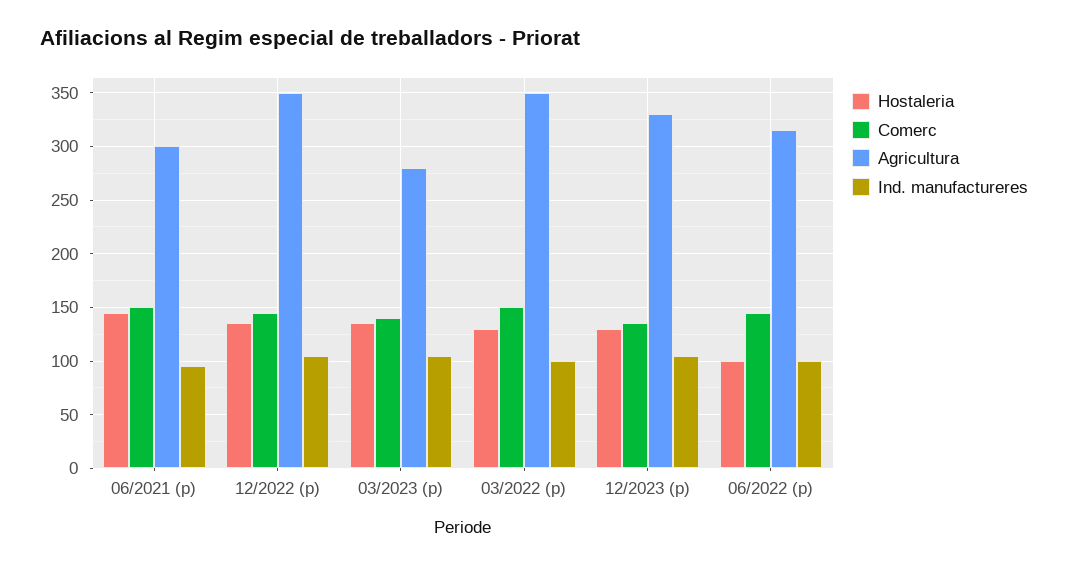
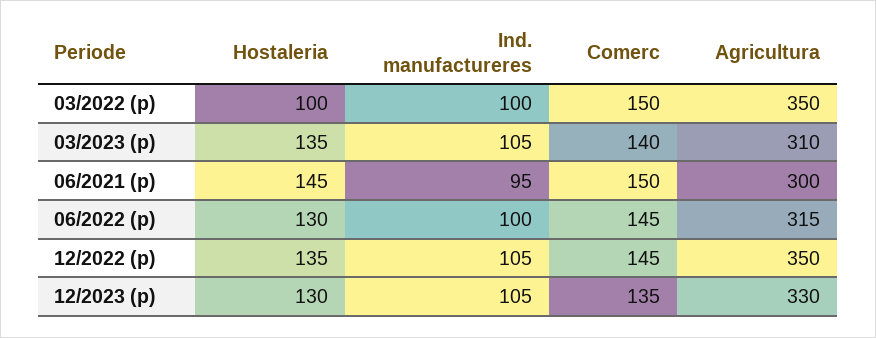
  {
    "Hostaleria": {
      "06/2021 (p)": 145,
      "12/2022 (p)": 135,
      "03/2023 (p)": 135,
-     "03/2022 (p)": 130,
+     "03/2022 (p)": 100,
      "12/2023 (p)": 130,
-     "06/2022 (p)": 100
+     "06/2022 (p)": 130
    },
    "Comerc": {
      "06/2021 (p)": 150,
      "12/2022 (p)": 145,
      "03/2023 (p)": 140,
      "03/2022 (p)": 150,
      "12/2023 (p)": 135,
      "06/2022 (p)": 145
    },
    "Agricultura": {
      "06/2021 (p)": 300,
      "12/2022 (p)": 350,
-     "03/2023 (p)": 280,
+     "03/2023 (p)": 310,
      "03/2022 (p)": 350,
      "12/2023 (p)": 330,
      "06/2022 (p)": 315
    },
    "Ind. manufactureres": {
      "06/2021 (p)": 95,
      "12/2022 (p)": 105,
      "03/2023 (p)": 105,
      "03/2022 (p)": 100,
      "12/2023 (p)": 105,
      "06/2022 (p)": 100
    }
  }

